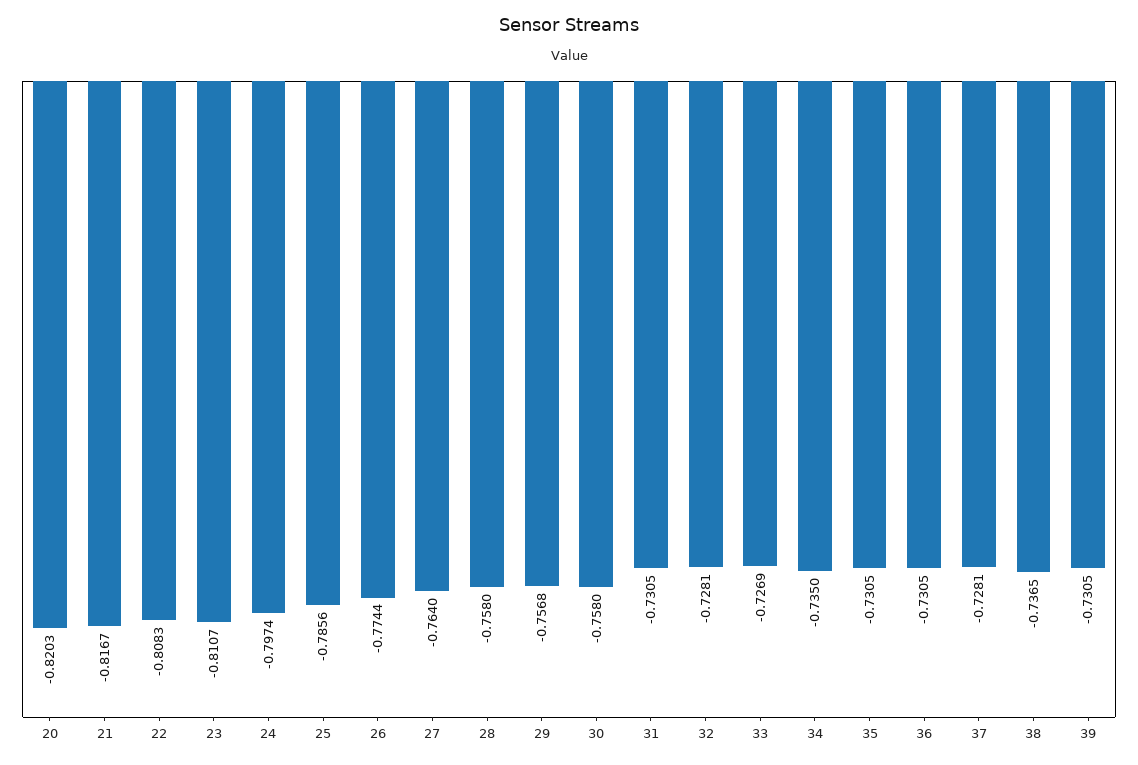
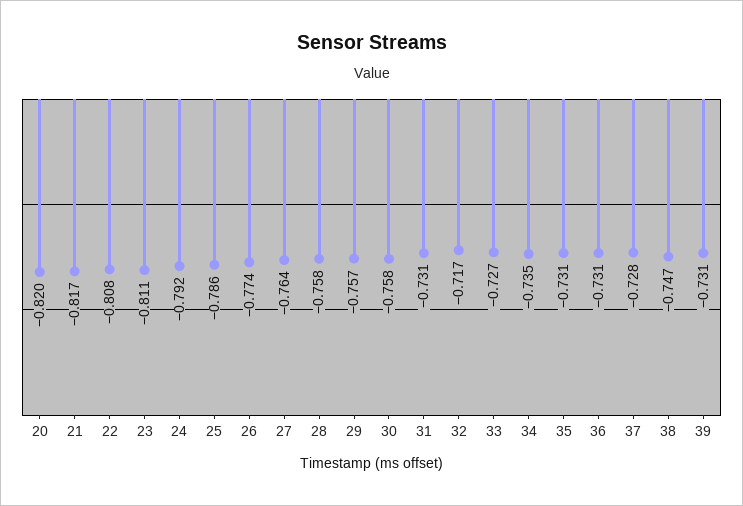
  {
    "20": -0.8203,
    "21": -0.8167,
    "22": -0.8083,
    "23": -0.8107,
-   "24": -0.7974,
+   "24": -0.792,
    "25": -0.7856,
    "26": -0.7744,
    "27": -0.764,
    "28": -0.758,
    "29": -0.7568,
    "30": -0.758,
    "31": -0.7305,
-   "32": -0.7281,
+   "32": -0.717,
    "33": -0.7269,
    "34": -0.735,
    "35": -0.7305,
    "36": -0.7305,
    "37": -0.7281,
-   "38": -0.7365,
+   "38": -0.747,
    "39": -0.7305
  }

